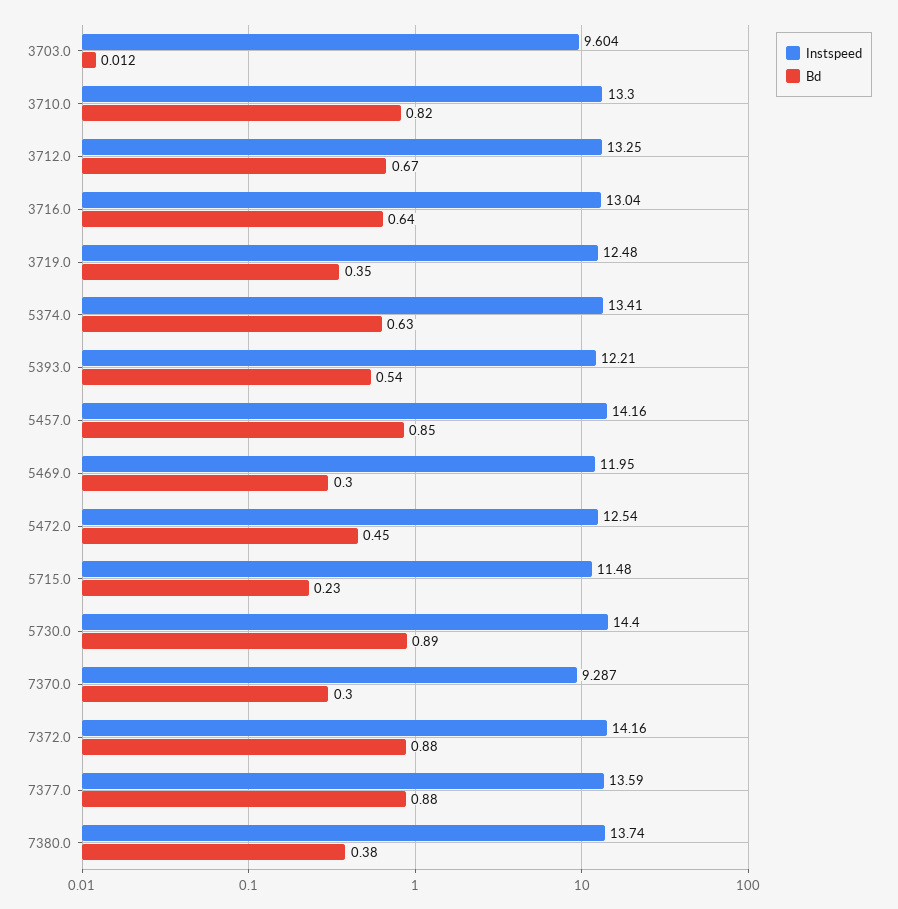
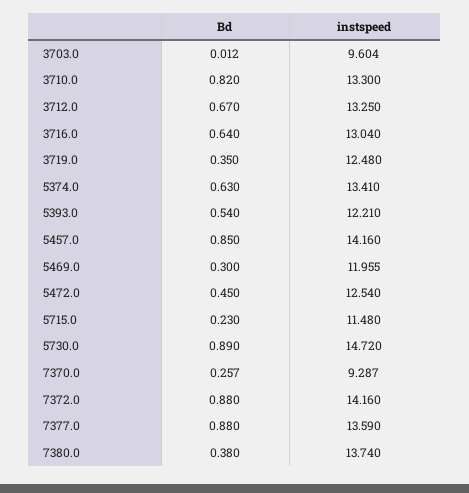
  {
    "Instspeed": {
      "3703.0": 9.604,
      "3710.0": 13.3,
      "3712.0": 13.25,
      "3716.0": 13.04,
      "3719.0": 12.48,
      "5374.0": 13.41,
      "5393.0": 12.21,
      "5457.0": 14.16,
-     "5469.0": 11.95,
+     "5469.0": 11.955,
      "5472.0": 12.54,
      "5715.0": 11.48,
-     "5730.0": 14.4,
+     "5730.0": 14.72,
      "7370.0": 9.287,
      "7372.0": 14.16,
      "7377.0": 13.59,
      "7380.0": 13.74
    },
    "Bd": {
      "3703.0": 0.012,
      "3710.0": 0.82,
      "3712.0": 0.67,
      "3716.0": 0.64,
      "3719.0": 0.35,
      "5374.0": 0.63,
      "5393.0": 0.54,
      "5457.0": 0.85,
      "5469.0": 0.3,
      "5472.0": 0.45,
      "5715.0": 0.23,
      "5730.0": 0.89,
-     "7370.0": 0.3,
+     "7370.0": 0.257,
      "7372.0": 0.88,
      "7377.0": 0.88,
      "7380.0": 0.38
    }
  }

